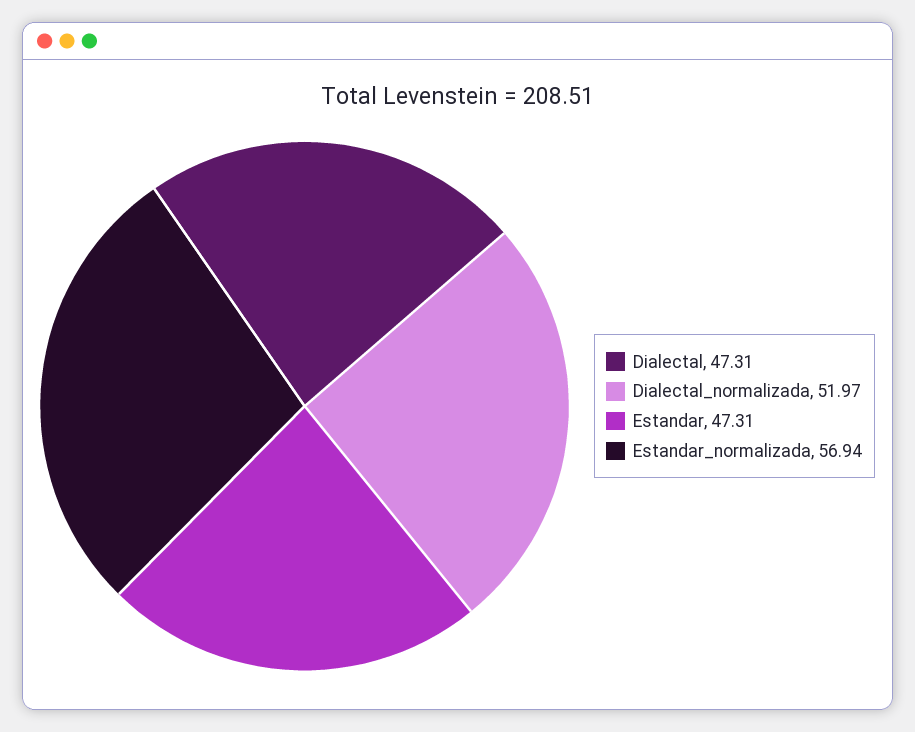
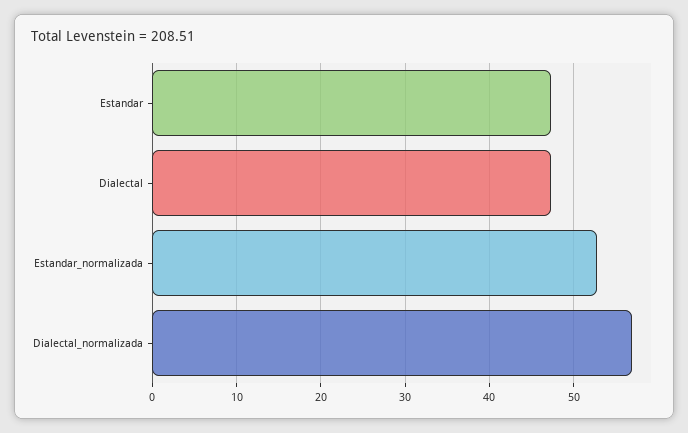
  {
    "Dialectal": 47.31,
-   "Dialectal_normalizada": 51.97,
+   "Dialectal_normalizada": 57,
    "Estandar": 47.31,
-   "Estandar_normalizada": 56.94
+   "Estandar_normalizada": 53
  }

